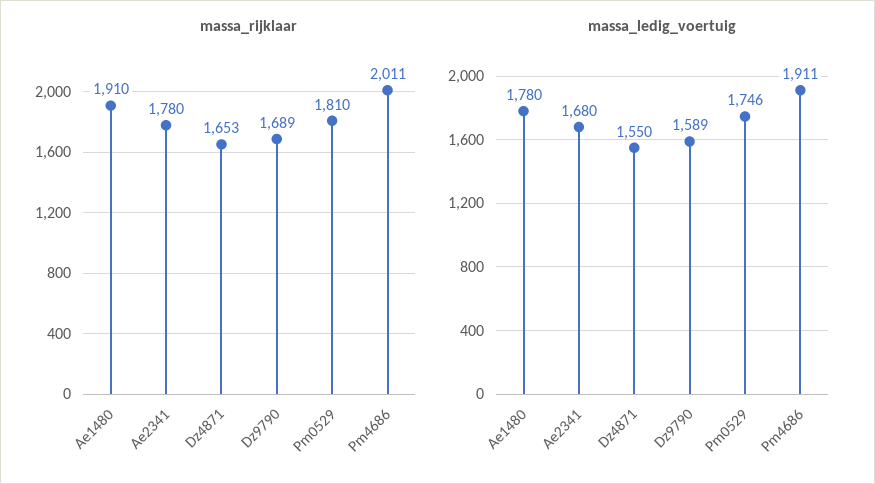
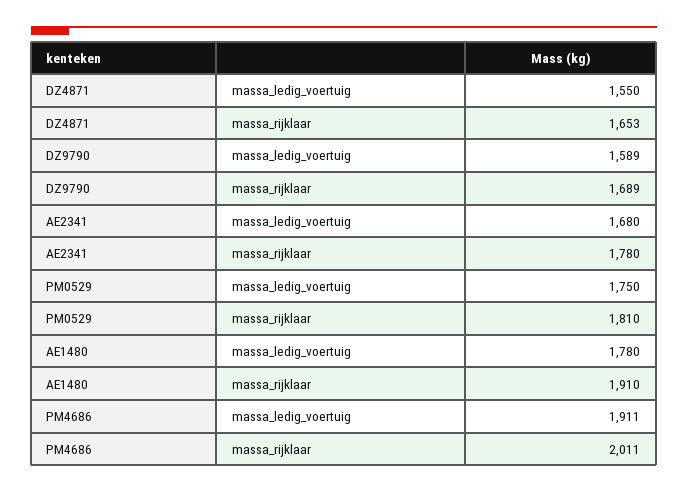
  {
    "massa_rijklaar": {
      "Ae1480": 1910,
      "Ae2341": 1780,
      "Dz4871": 1653,
      "Dz9790": 1689,
      "Pm0529": 1810,
      "Pm4686": 2011
    },
    "massa_ledig_voertuig": {
      "Ae1480": 1780,
      "Ae2341": 1680,
      "Dz4871": 1550,
      "Dz9790": 1589,
-     "Pm0529": 1746,
+     "Pm0529": 1750,
      "Pm4686": 1911
    }
  }

